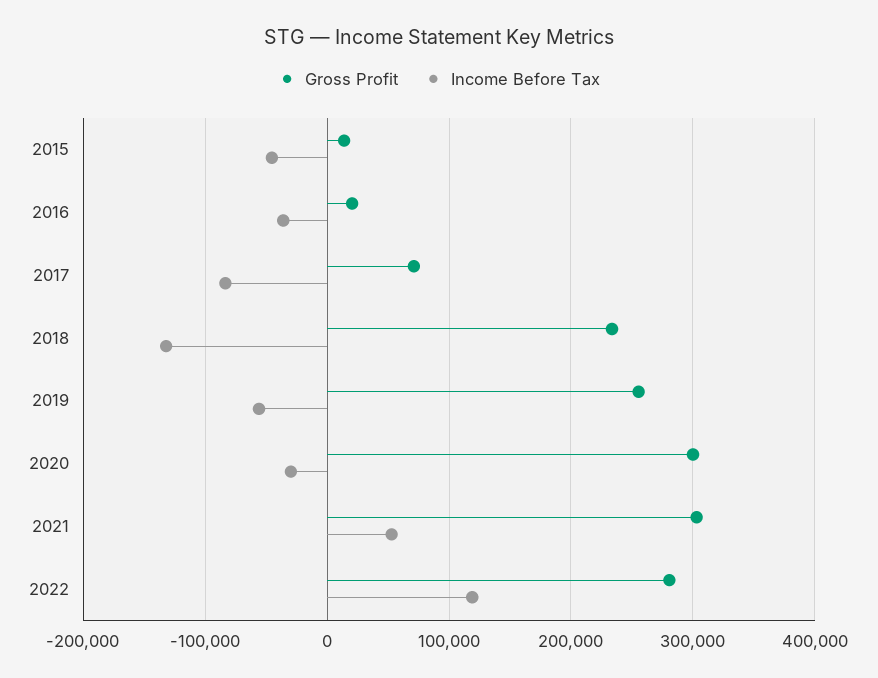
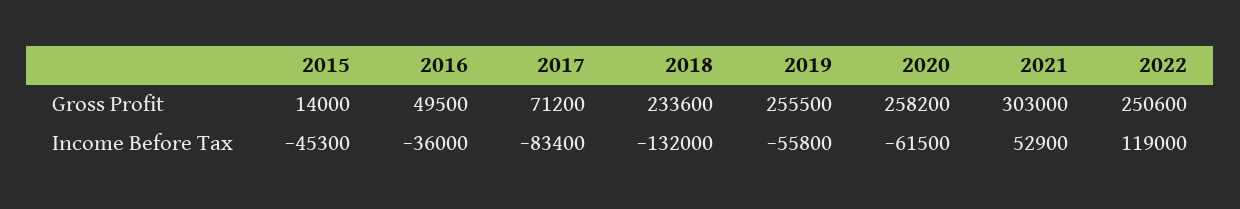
  {
    "Gross Profit": {
      "2015": 14000,
-     "2016": 20000,
+     "2016": 49500,
      "2017": 71200,
      "2018": 233600,
      "2019": 255500,
-     "2020": 300000,
+     "2020": 258200,
      "2021": 303000,
-     "2022": 280000
+     "2022": 250600
    },
    "Income Before Tax": {
      "2015": -45300,
      "2016": -36000,
      "2017": -83400,
      "2018": -132000,
      "2019": -55800,
-     "2020": -30000,
+     "2020": -61500,
      "2021": 52900,
      "2022": 119000
    }
  }

